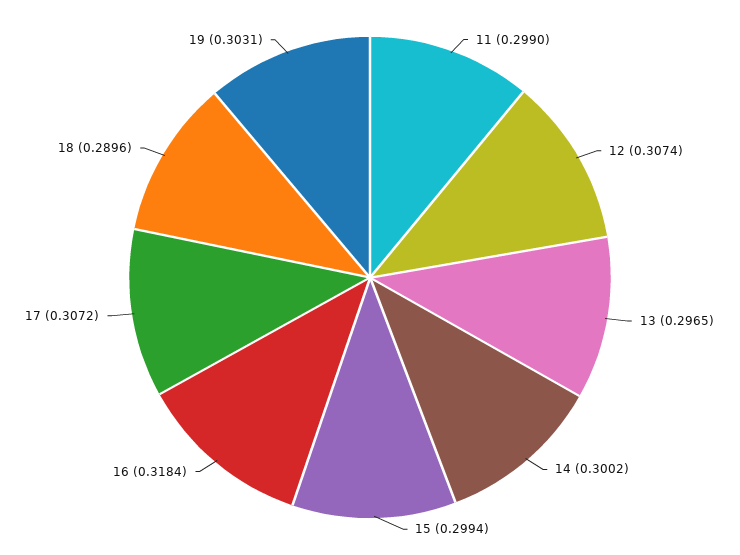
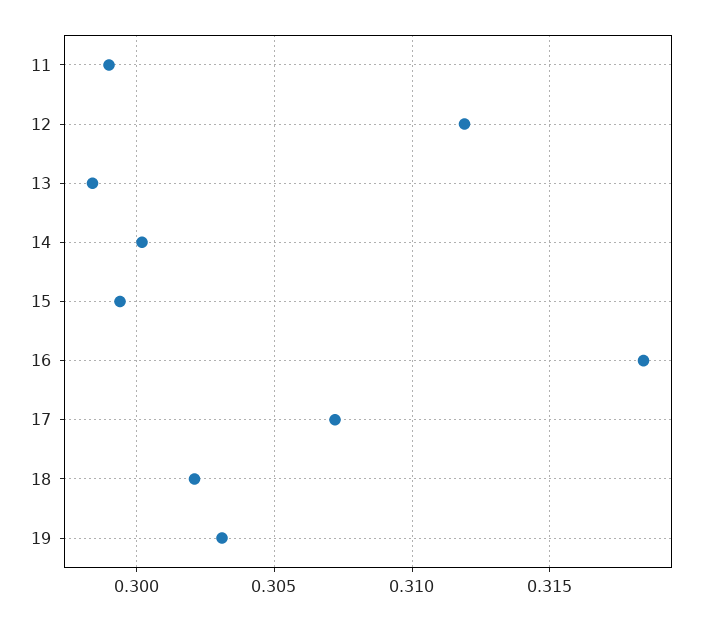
  {
    "11": 0.299,
-   "12": 0.3074,
+   "12": 0.312,
-   "13": 0.2965,
+   "13": 0.2985,
    "14": 0.3002,
    "15": 0.2994,
    "16": 0.3184,
    "17": 0.3072,
-   "18": 0.2896,
+   "18": 0.302,
    "19": 0.3031
  }

